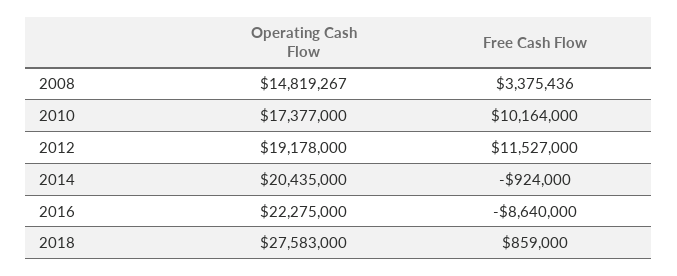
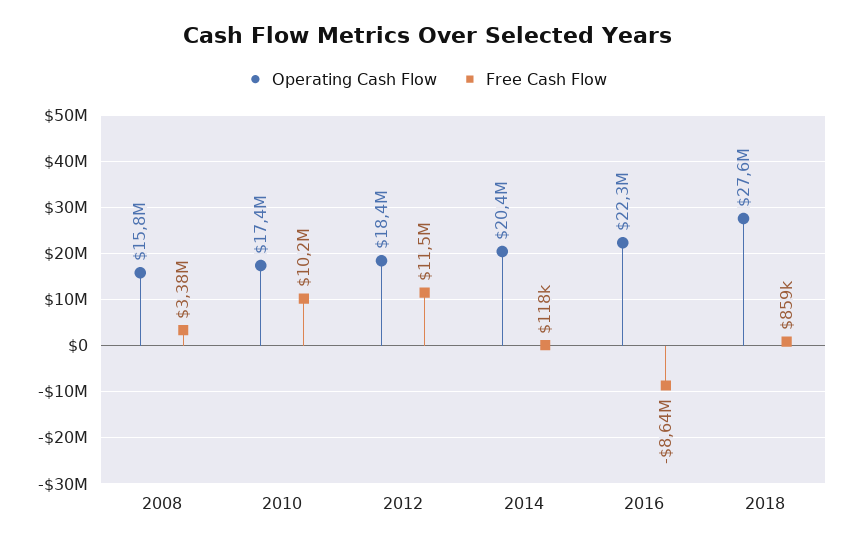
  {
    "Operating Cash Flow": {
-     "2008": 14819267,
+     "2008": 15800000,
      "2010": 17377000,
-     "2012": 19178000,
+     "2012": 18400000,
      "2014": 20435000,
      "2016": 22275000,
      "2018": 27583000
    },
    "Free Cash Flow": {
      "2008": 3375436,
      "2010": 10164000,
      "2012": 11527000,
-     "2014": -924000,
+     "2014": 118000,
      "2016": -8640000,
      "2018": 859000
    }
  }

